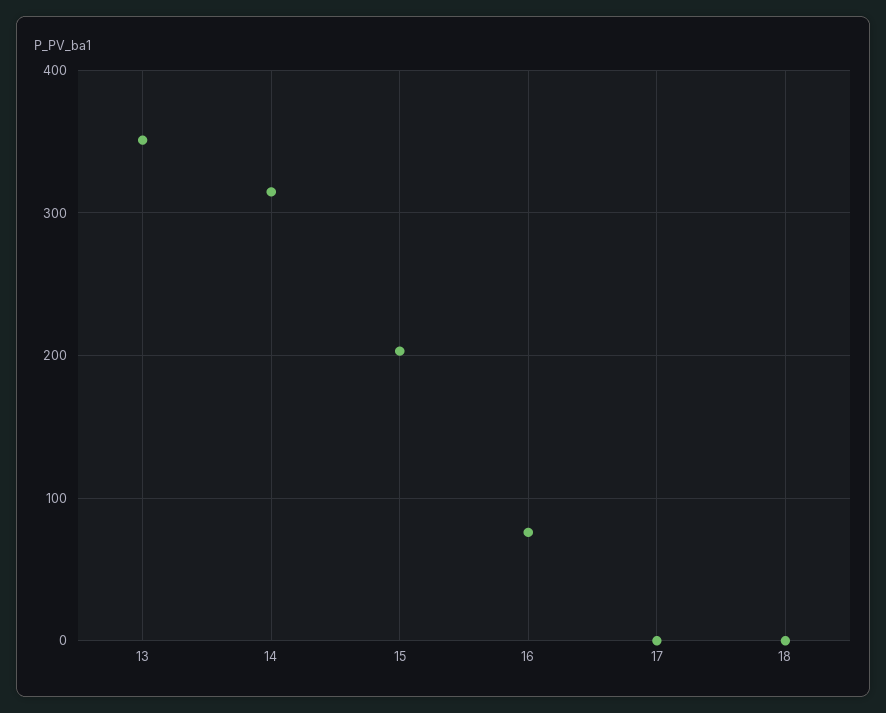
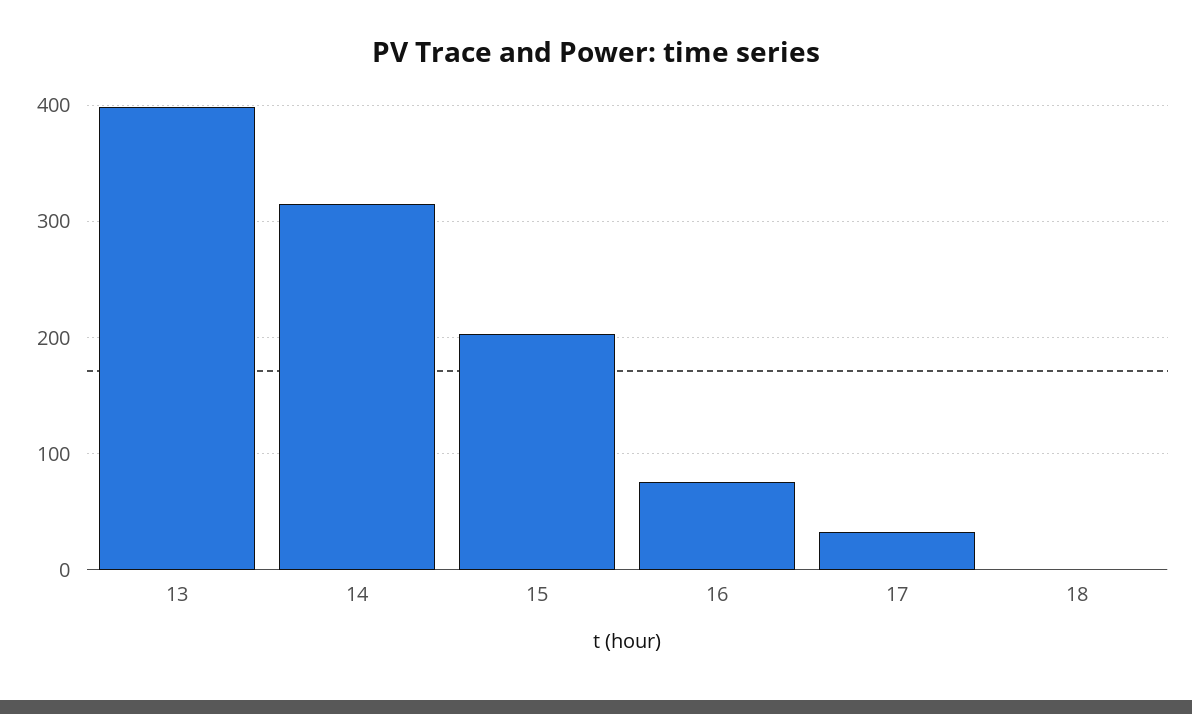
  {
-   "13": 350,
+   "13": 400,
    "14": 310,
    "15": 200,
    "16": 80,
-   "17": 0,
+   "17": 30,
    "18": 0
  }

